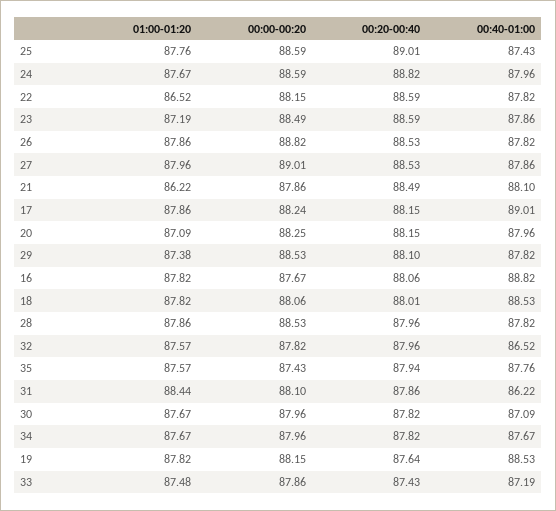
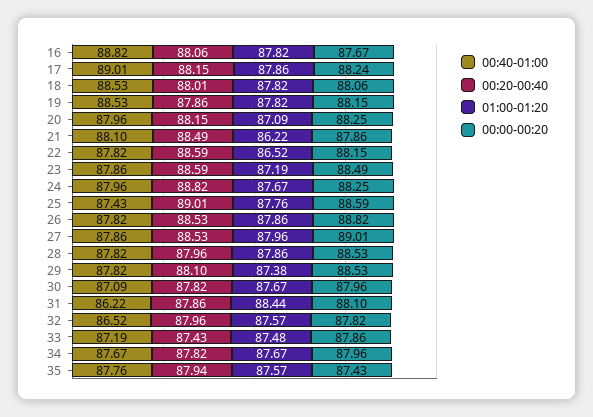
  {
    "01:00-01:20": {
      "25": 87.76,
      "24": 87.67,
      "22": 86.52,
      "23": 87.19,
      "26": 87.86,
      "27": 87.96,
      "21": 86.22,
      "17": 87.86,
      "20": 87.09,
      "29": 87.38,
      "16": 87.82,
      "18": 87.82,
      "28": 87.86,
      "32": 87.57,
      "35": 87.57,
      "31": 88.44,
      "30": 87.67,
      "34": 87.67,
      "19": 87.82,
      "33": 87.48
    },
    "00:00-00:20": {
      "25": 88.59,
-     "24": 88.59,
+     "24": 88.25,
      "22": 88.15,
      "23": 88.49,
      "26": 88.82,
      "27": 89.01,
      "21": 87.86,
      "17": 88.24,
      "20": 88.25,
      "29": 88.53,
      "16": 87.67,
      "18": 88.06,
      "28": 88.53,
      "32": 87.82,
      "35": 87.43,
      "31": 88.1,
      "30": 87.96,
      "34": 87.96,
      "19": 88.15,
      "33": 87.86
    },
    "00:20-00:40": {
      "25": 89.01,
      "24": 88.82,
      "22": 88.59,
      "23": 88.59,
      "26": 88.53,
      "27": 88.53,
      "21": 88.49,
      "17": 88.15,
      "20": 88.15,
      "29": 88.1,
      "16": 88.06,
      "18": 88.01,
      "28": 87.96,
      "32": 87.96,
      "35": 87.94,
      "31": 87.86,
      "30": 87.82,
      "34": 87.82,
-     "19": 87.64,
+     "19": 87.86,
      "33": 87.43
    },
    "00:40-01:00": {
      "25": 87.43,
      "24": 87.96,
      "22": 87.82,
      "23": 87.86,
      "26": 87.82,
      "27": 87.86,
      "21": 88.1,
      "17": 89.01,
      "20": 87.96,
      "29": 87.82,
      "16": 88.82,
      "18": 88.53,
      "28": 87.82,
      "32": 86.52,
      "35": 87.76,
      "31": 86.22,
      "30": 87.09,
      "34": 87.67,
      "19": 88.53,
      "33": 87.19
    }
  }

